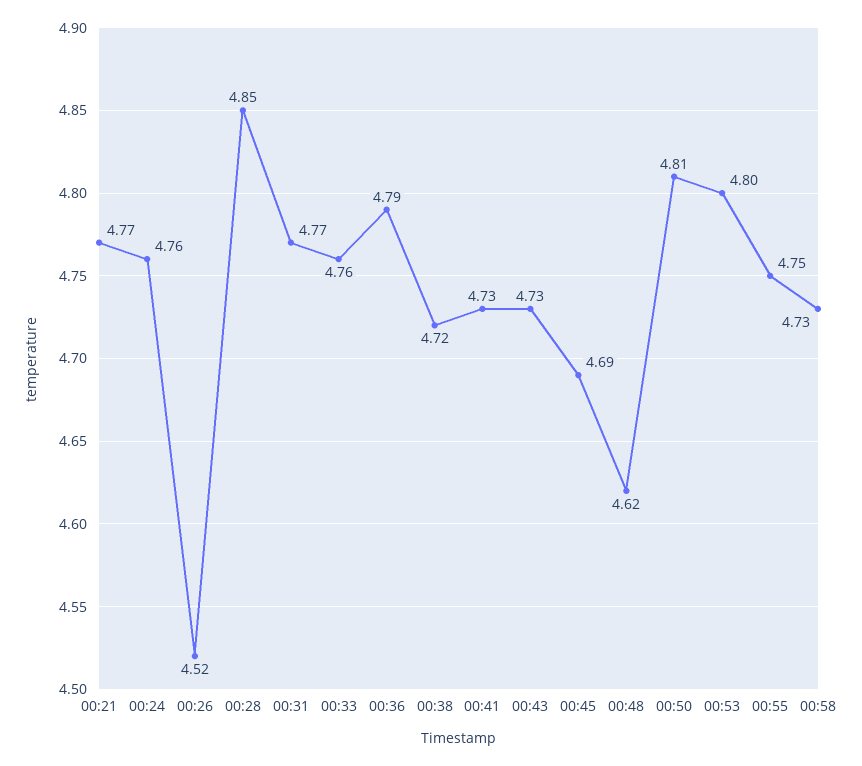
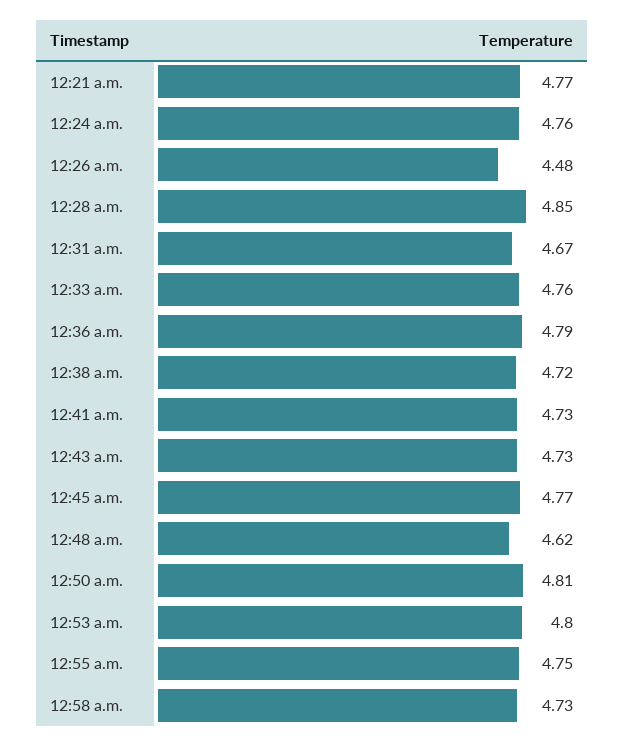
  {
    "00:21": 4.77,
    "00:24": 4.76,
-   "00:26": 4.52,
+   "00:26": 4.48,
    "00:28": 4.85,
-   "00:31": 4.77,
+   "00:31": 4.67,
    "00:33": 4.76,
    "00:36": 4.79,
    "00:38": 4.72,
    "00:41": 4.73,
    "00:43": 4.73,
-   "00:45": 4.69,
+   "00:45": 4.77,
    "00:48": 4.62,
    "00:50": 4.81,
    "00:53": 4.8,
    "00:55": 4.75,
    "00:58": 4.73
  }

